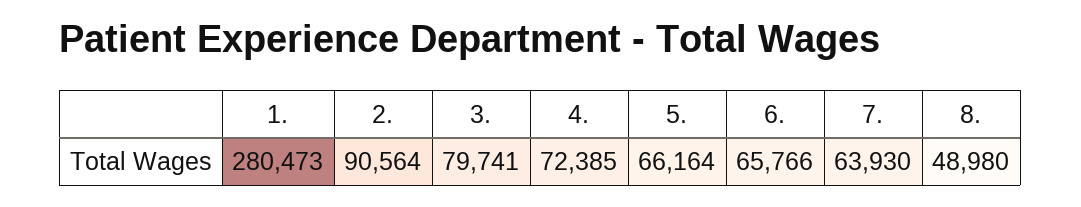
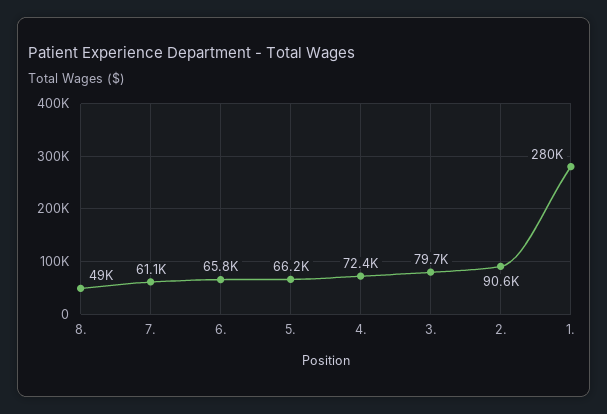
  {
    "1.": 280473,
    "2.": 90564,
    "3.": 79741,
    "4.": 72385,
    "5.": 66164,
    "6.": 65766,
-   "7.": 63930,
+   "7.": 61100,
    "8.": 48980
  }

